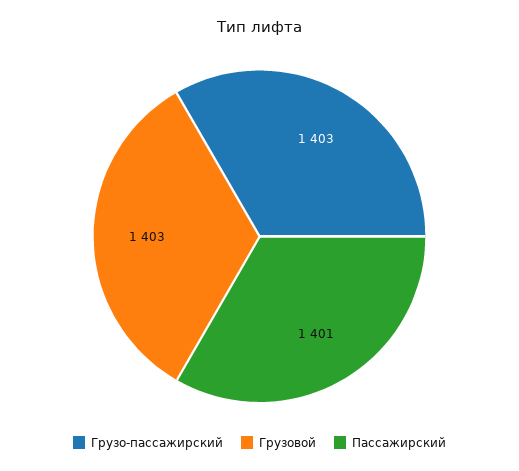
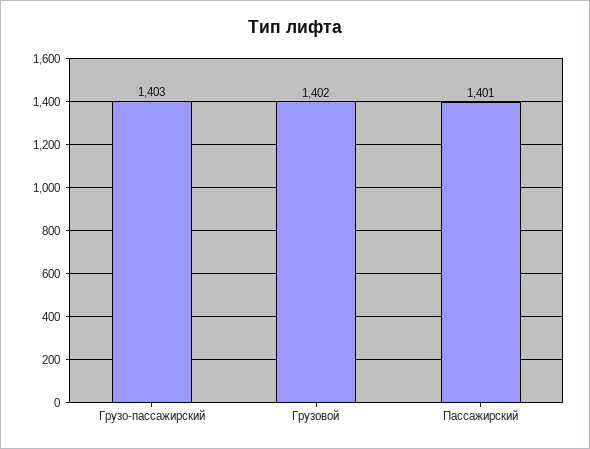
  {
    "Грузо-пассажирский": 1403,
-   "Грузовой": 1403,
+   "Грузовой": 1402,
    "Пассажирский": 1401
  }

